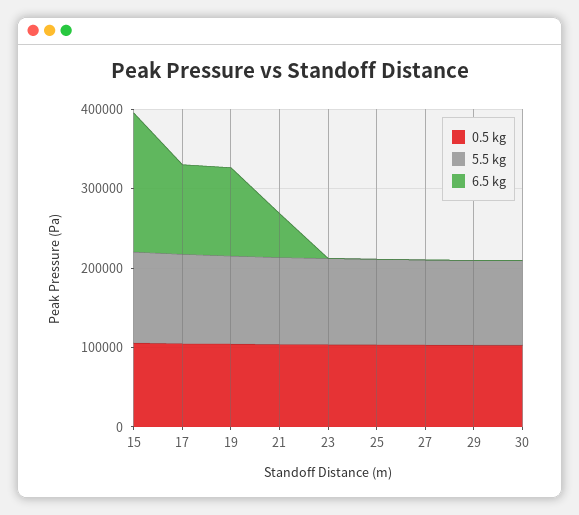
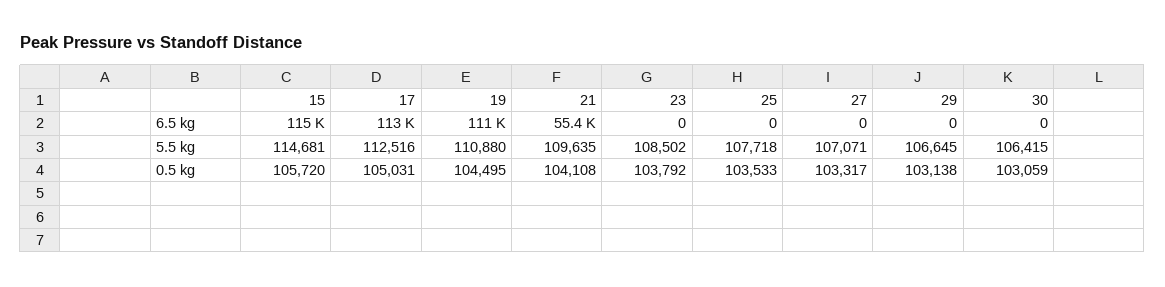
  {
    "0.5 kg": {
      "15": 105720,
      "17": 105031,
      "19": 104495,
      "21": 104108,
      "23": 103792,
      "25": 103533,
      "27": 103317,
      "29": 103138,
      "30": 103059
    },
    "5.5 kg": {
      "15": 114681,
      "17": 112516,
      "19": 110880,
      "21": 109635,
      "23": 108502,
      "25": 107718,
      "27": 107071,
      "29": 106645,
      "30": 106415
    },
    "6.5 kg": {
-     "15": 180000,
+     "15": 115000,
      "17": 113000,
      "19": 111000,
      "21": 55400,
      "23": 0,
      "25": 0,
      "27": 0,
      "29": 0,
      "30": 0
    }
  }

